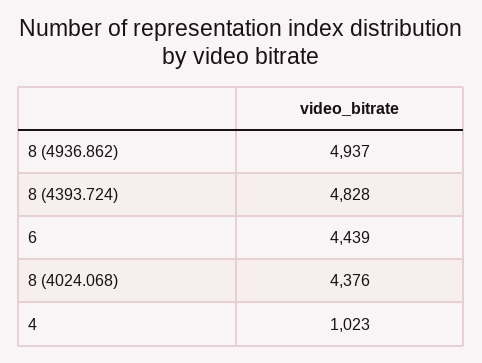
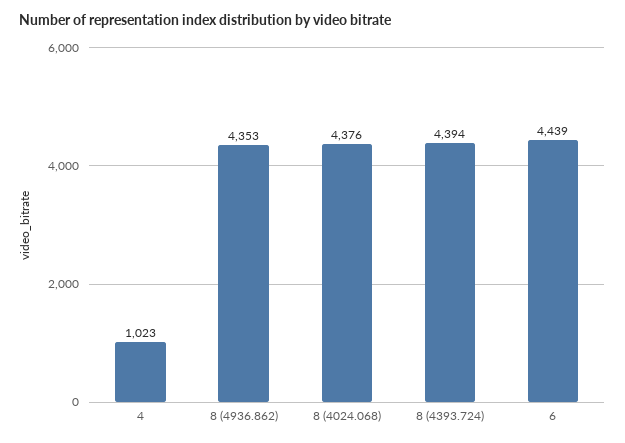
  {
-   "8 (4936.862)": 4937,
+   "8 (4936.862)": 4353,
-   "8 (4393.724)": 4828,
+   "8 (4393.724)": 4394,
    "6": 4439,
    "8 (4024.068)": 4376,
    "4": 1023
  }

